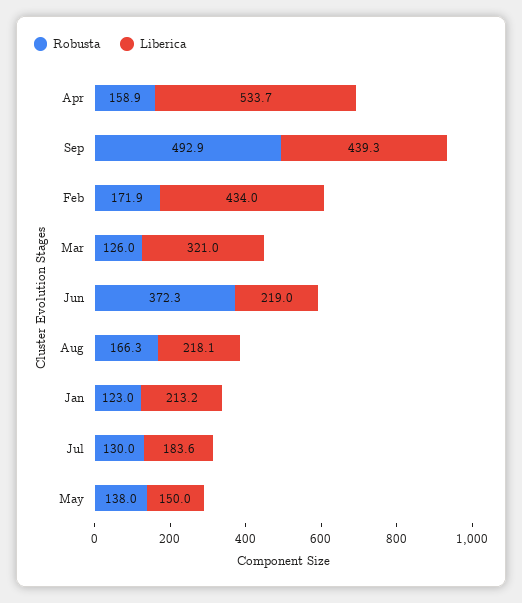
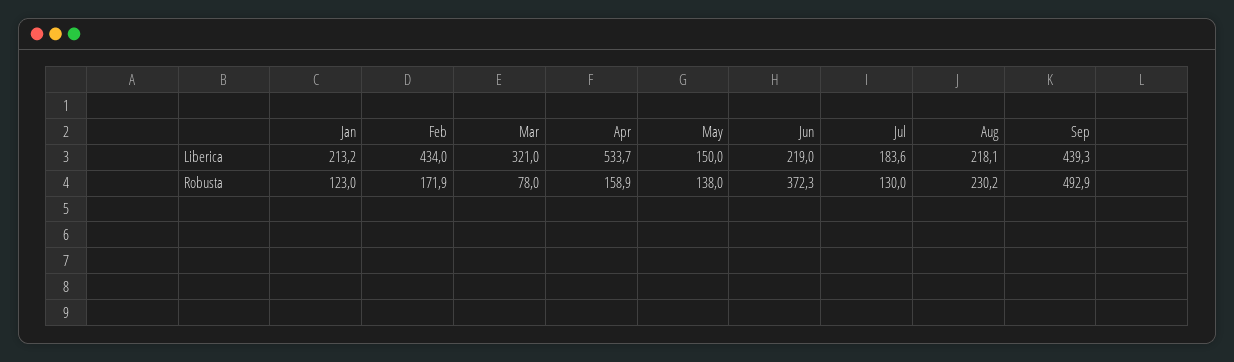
  {
    "Robusta": {
      "Apr": 158.9,
      "Sep": 492.9,
      "Feb": 171.9,
-     "Mar": 126,
+     "Mar": 78,
      "Jun": 372.3,
-     "Aug": 166.3,
+     "Aug": 230.2,
      "Jan": 123,
      "Jul": 130,
      "May": 138
    },
    "Liberica": {
      "Apr": 533.7,
      "Sep": 439.3,
      "Feb": 434,
      "Mar": 321,
      "Jun": 219,
      "Aug": 218.1,
      "Jan": 213.2,
      "Jul": 183.6,
      "May": 150
    }
  }

